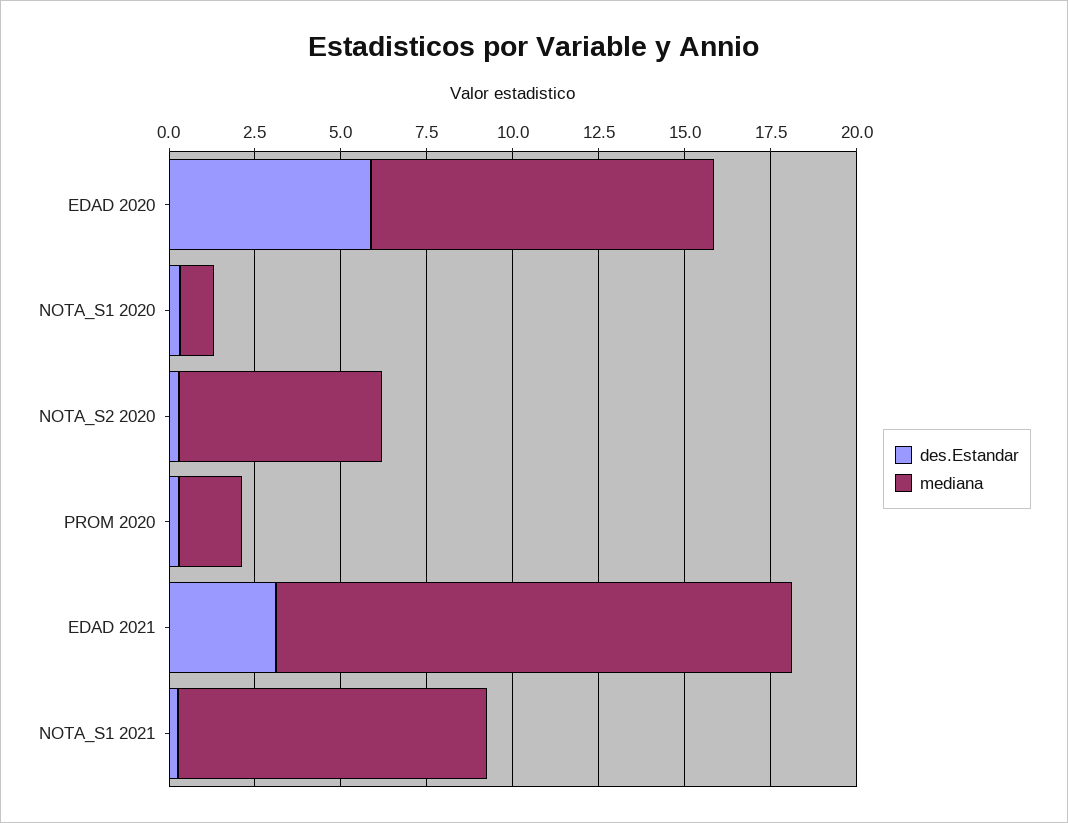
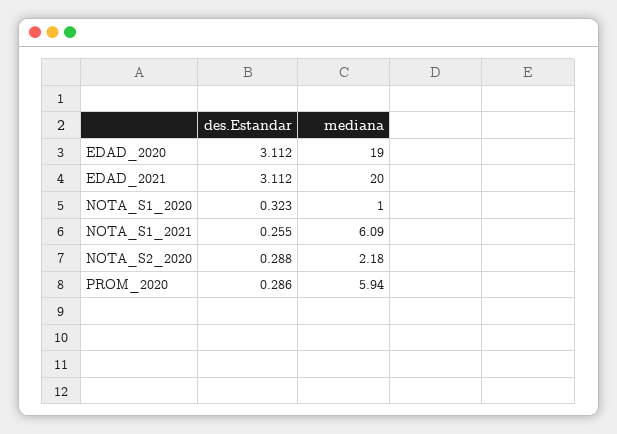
  {
    "des.Estandar": {
-     "EDAD 2020": 6,
+     "EDAD 2020": 3.112,
      "NOTA_S1 2020": 0.323,
      "NOTA_S2 2020": 0.288,
      "PROM 2020": 0.286,
      "EDAD 2021": 3.112,
      "NOTA_S1 2021": 0.255
    },
    "mediana": {
-     "EDAD 2020": 10,
+     "EDAD 2020": 19,
      "NOTA_S1 2020": 1,
-     "NOTA_S2 2020": 6,
+     "NOTA_S2 2020": 2.18,
-     "PROM 2020": 2,
+     "PROM 2020": 5.94,
-     "EDAD 2021": 15,
+     "EDAD 2021": 20,
-     "NOTA_S1 2021": 9
+     "NOTA_S1 2021": 6.09
    }
  }

